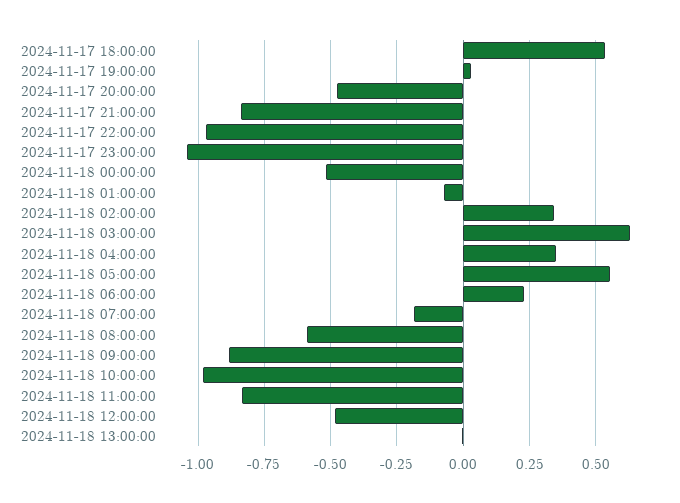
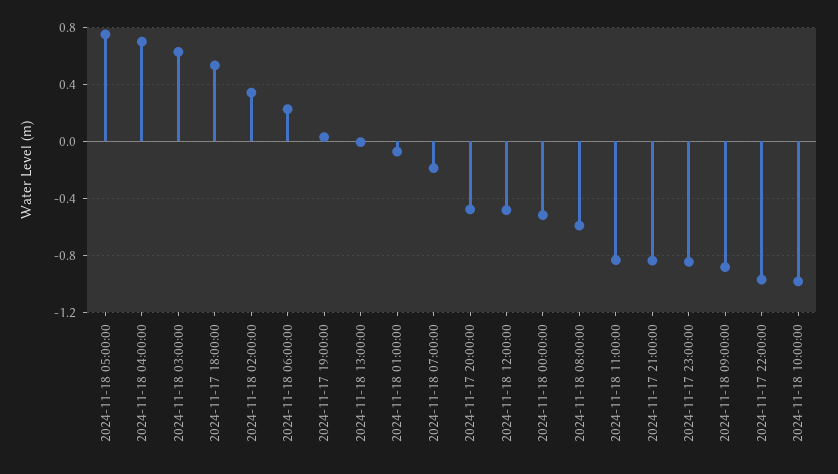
  {
    "2024-11-17 18:00:00": 0.525,
    "2024-11-17 19:00:00": 0.025,
    "2024-11-17 20:00:00": -0.475,
    "2024-11-17 21:00:00": -0.825,
    "2024-11-17 22:00:00": -0.975,
-   "2024-11-17 23:00:00": -1.05,
+   "2024-11-17 23:00:00": -0.85,
    "2024-11-18 00:00:00": -0.525,
    "2024-11-18 01:00:00": -0.075,
    "2024-11-18 02:00:00": 0.35,
    "2024-11-18 03:00:00": 0.625,
-   "2024-11-18 04:00:00": 0.35,
+   "2024-11-18 04:00:00": 0.7,
-   "2024-11-18 05:00:00": 0.55,
+   "2024-11-18 05:00:00": 0.75,
    "2024-11-18 06:00:00": 0.225,
    "2024-11-18 07:00:00": -0.175,
    "2024-11-18 08:00:00": -0.6,
    "2024-11-18 09:00:00": -0.875,
    "2024-11-18 10:00:00": -0.975,
    "2024-11-18 11:00:00": -0.825,
    "2024-11-18 12:00:00": -0.475,
    "2024-11-18 13:00:00": 0
  }

